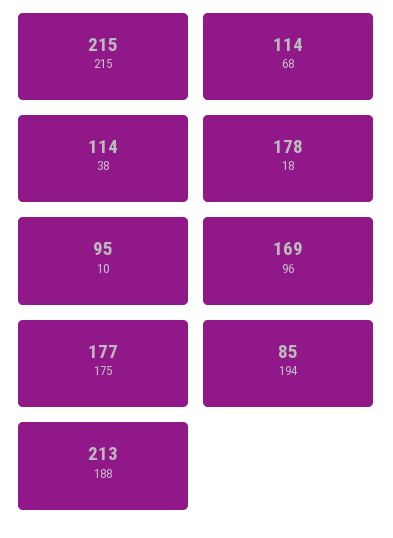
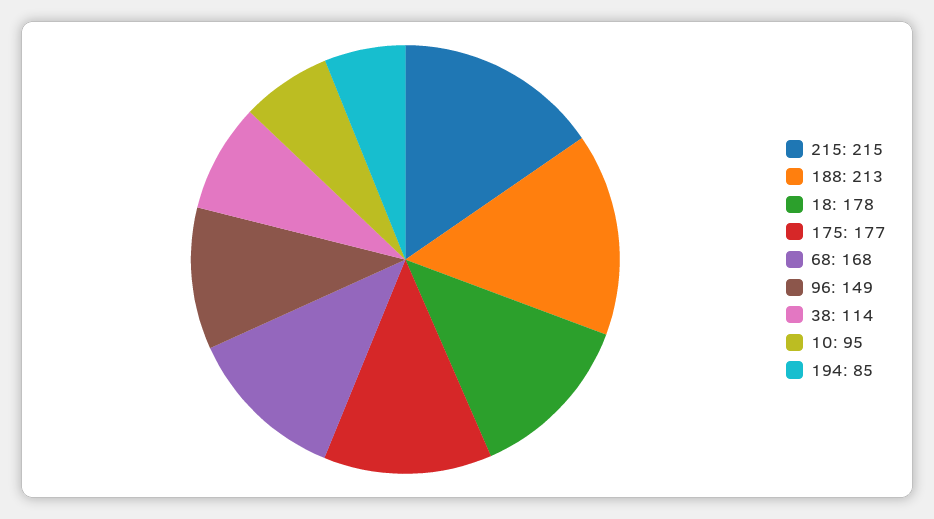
  {
    "215": 215,
-   "68": 114,
+   "68": 168,
    "38": 114,
    "18": 178,
    "10": 95,
-   "96": 169,
+   "96": 149,
    "175": 177,
    "194": 85,
    "188": 213
  }

